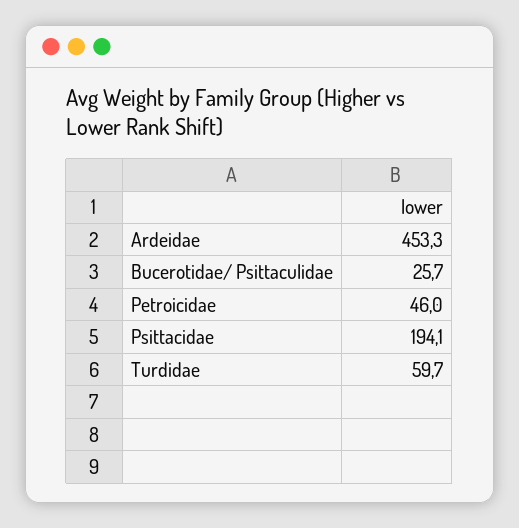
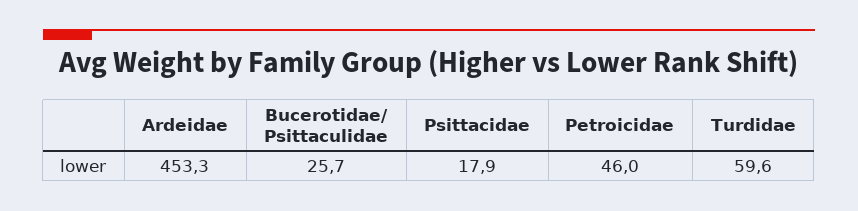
  {
    "Ardeidae": 453.3,
    "Bucerotidae/ Psittaculidae": 25.7,
    "Petroicidae": 46,
-   "Psittacidae": 194.1,
+   "Psittacidae": 17.9,
-   "Turdidae": 59.7
+   "Turdidae": 59.6
  }

